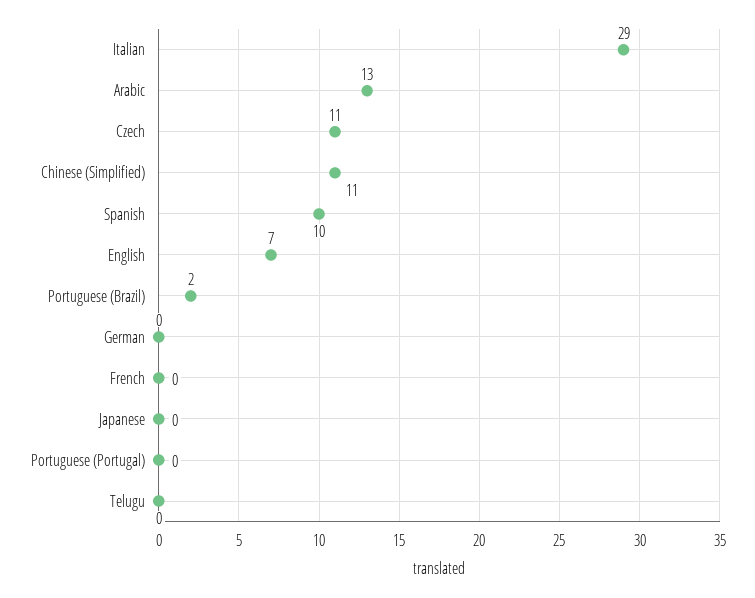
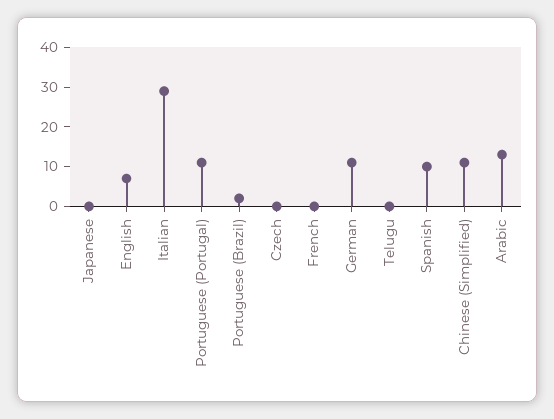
  {
    "Italian": 29,
    "Arabic": 13,
-   "Czech": 11,
+   "Czech": 0,
    "Chinese (Simplified)": 11,
    "Spanish": 10,
    "English": 7,
    "Portuguese (Brazil)": 2,
-   "German": 0,
+   "German": 10,
    "French": 0,
    "Japanese": 0,
-   "Portuguese (Portugal)": 0,
+   "Portuguese (Portugal)": 10,
    "Telugu": 0
  }

